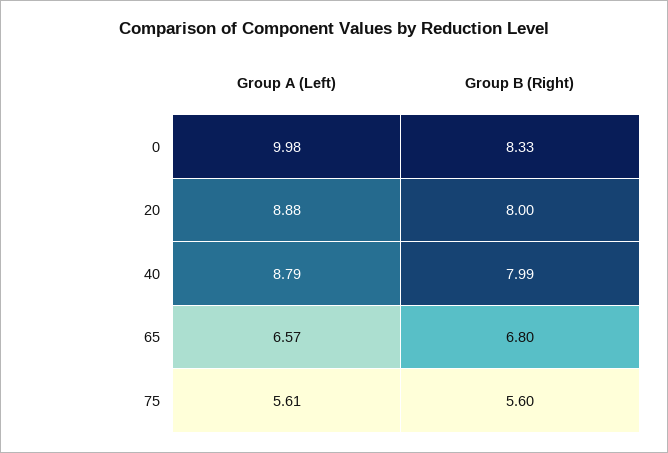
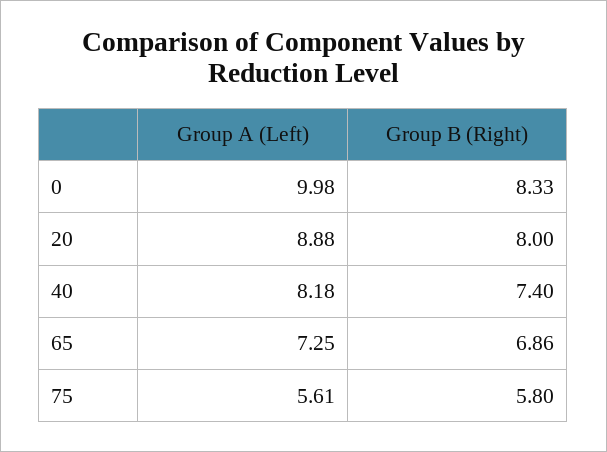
  {
    "Group A (Left)": {
      "0": 9.98,
      "20": 8.88,
-     "40": 8.79,
+     "40": 8.18,
-     "65": 6.57,
+     "65": 7.25,
      "75": 5.61
    },
    "Group B (Right)": {
      "0": 8.33,
      "20": 8,
-     "40": 7.99,
+     "40": 7.4,
-     "65": 6.8,
+     "65": 6.86,
-     "75": 5.6
+     "75": 5.8
    }
  }

